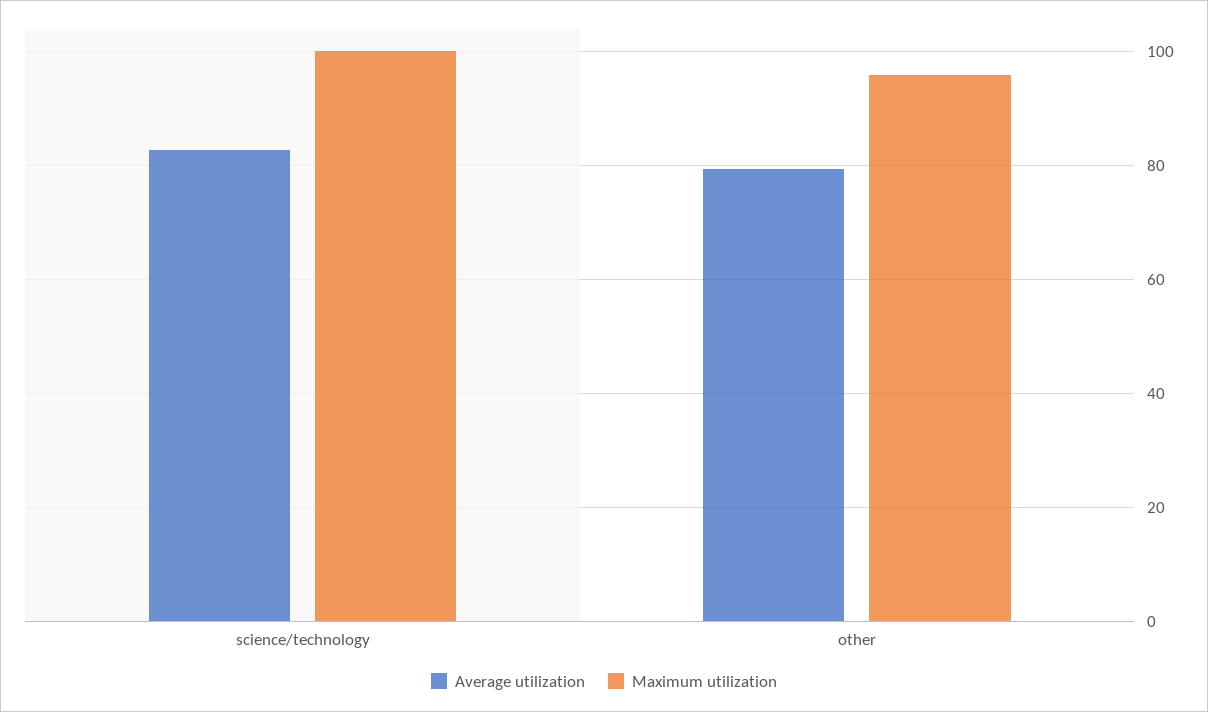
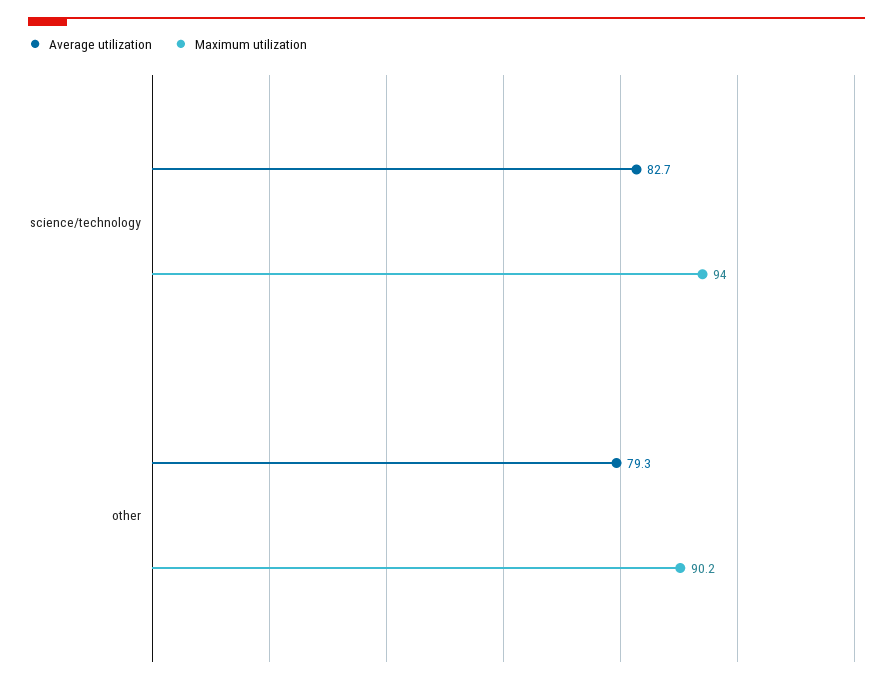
  {
    "Average utilization": {
      "science/technology": 82.7,
      "other": 79.3
    },
    "Maximum utilization": {
-     "science/technology": 100,
+     "science/technology": 94,
-     "other": 96
+     "other": 90.2
    }
  }

